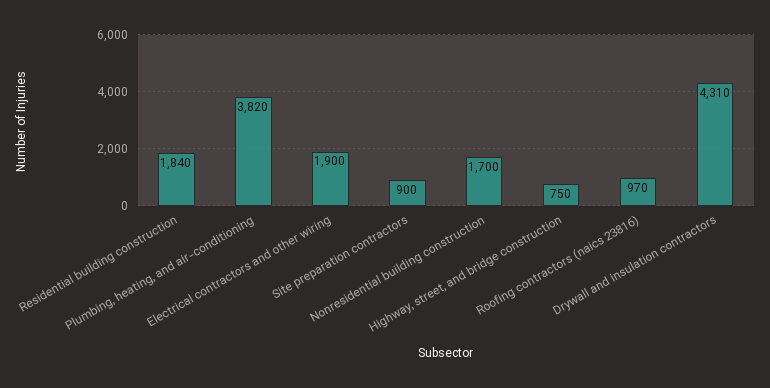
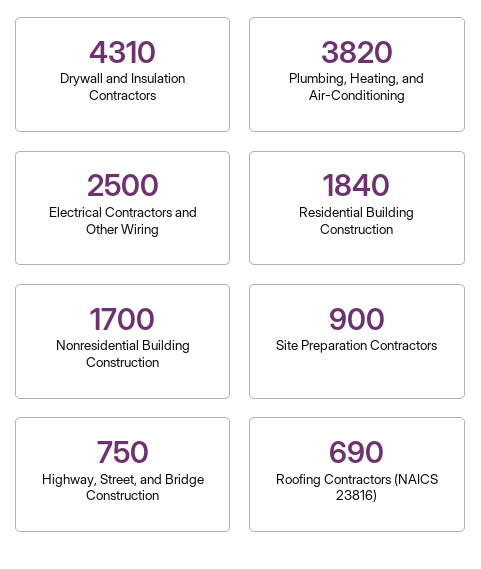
  {
    "Residential building construction": 1840,
    "Plumbing, heating, and air-conditioning": 3820,
-   "Electrical contractors and other wiring": 1900,
+   "Electrical contractors and other wiring": 2500,
    "Site preparation contractors": 900,
    "Nonresidential building construction": 1700,
    "Highway, street, and bridge construction": 750,
-   "Roofing contractors (naics 23816)": 970,
+   "Roofing contractors (naics 23816)": 690,
    "Drywall and insulation contractors": 4310
  }

